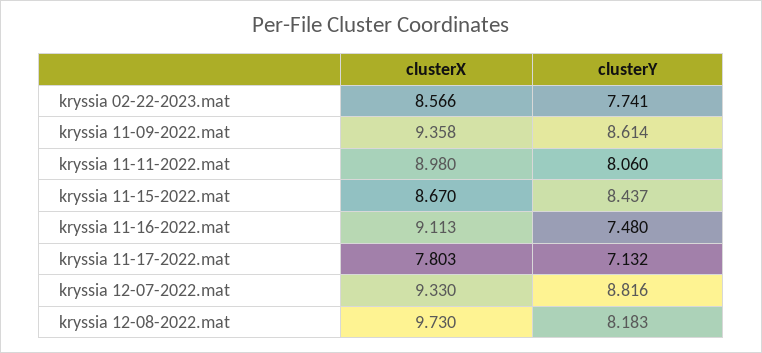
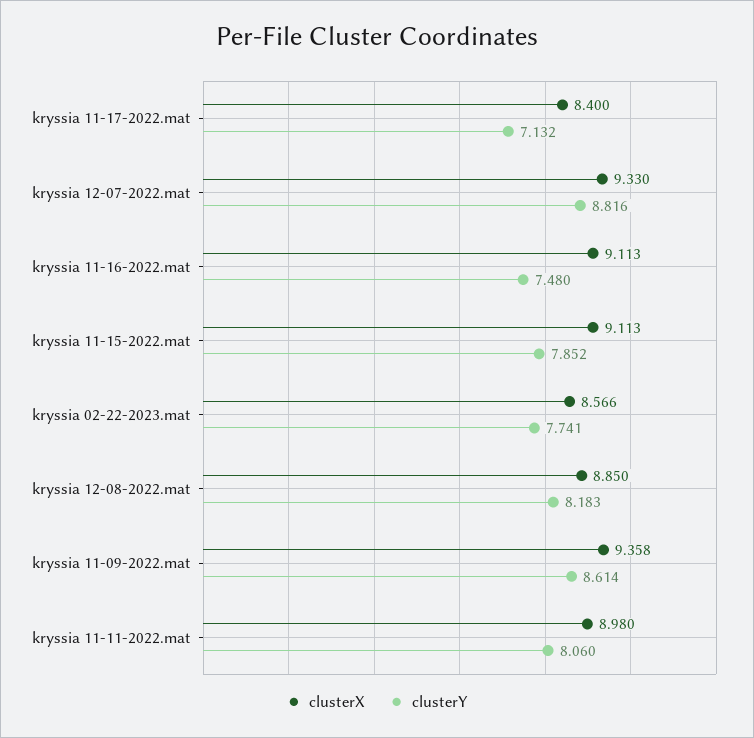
  {
    "clusterX": {
      "kryssia 02-22-2023.mat": 8.566,
      "kryssia 11-09-2022.mat": 9.358,
      "kryssia 11-11-2022.mat": 8.98,
-     "kryssia 11-15-2022.mat": 8.67,
+     "kryssia 11-15-2022.mat": 9.113,
      "kryssia 11-16-2022.mat": 9.113,
-     "kryssia 11-17-2022.mat": 7.803,
+     "kryssia 11-17-2022.mat": 8.4,
      "kryssia 12-07-2022.mat": 9.33,
-     "kryssia 12-08-2022.mat": 9.73
+     "kryssia 12-08-2022.mat": 8.85
    },
    "clusterY": {
      "kryssia 02-22-2023.mat": 7.741,
      "kryssia 11-09-2022.mat": 8.614,
      "kryssia 11-11-2022.mat": 8.06,
-     "kryssia 11-15-2022.mat": 8.437,
+     "kryssia 11-15-2022.mat": 7.852,
      "kryssia 11-16-2022.mat": 7.48,
      "kryssia 11-17-2022.mat": 7.132,
      "kryssia 12-07-2022.mat": 8.816,
      "kryssia 12-08-2022.mat": 8.183
    }
  }

